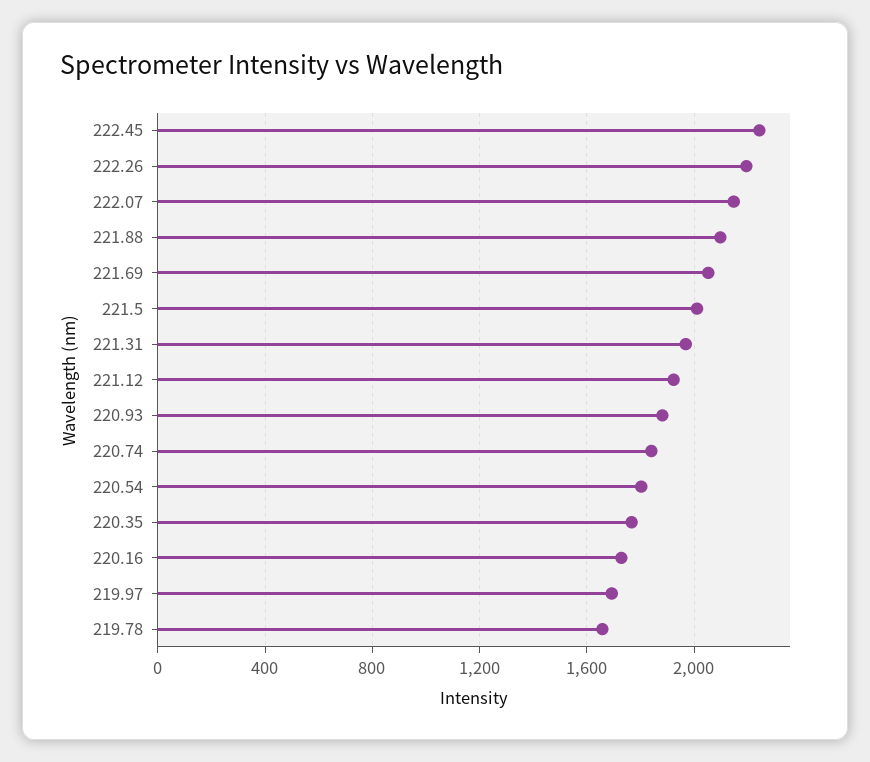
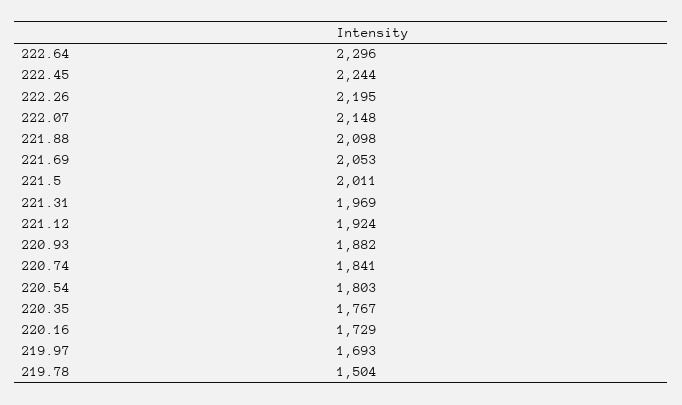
  {
    "222.45": 2244,
    "222.26": 2195,
    "222.07": 2148,
    "221.88": 2098,
    "221.69": 2053,
    "221.5": 2011,
    "221.31": 1969,
    "221.12": 1924,
    "220.93": 1882,
    "220.74": 1841,
    "220.54": 1803,
    "220.35": 1767,
    "220.16": 1729,
    "219.97": 1693,
-   "219.78": 1650
+   "219.78": 1504,
+   "222.64": 2296
  }

